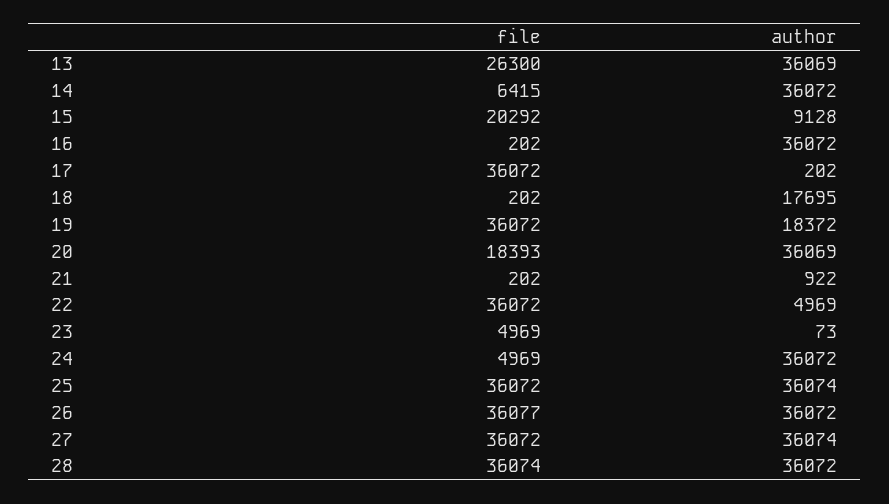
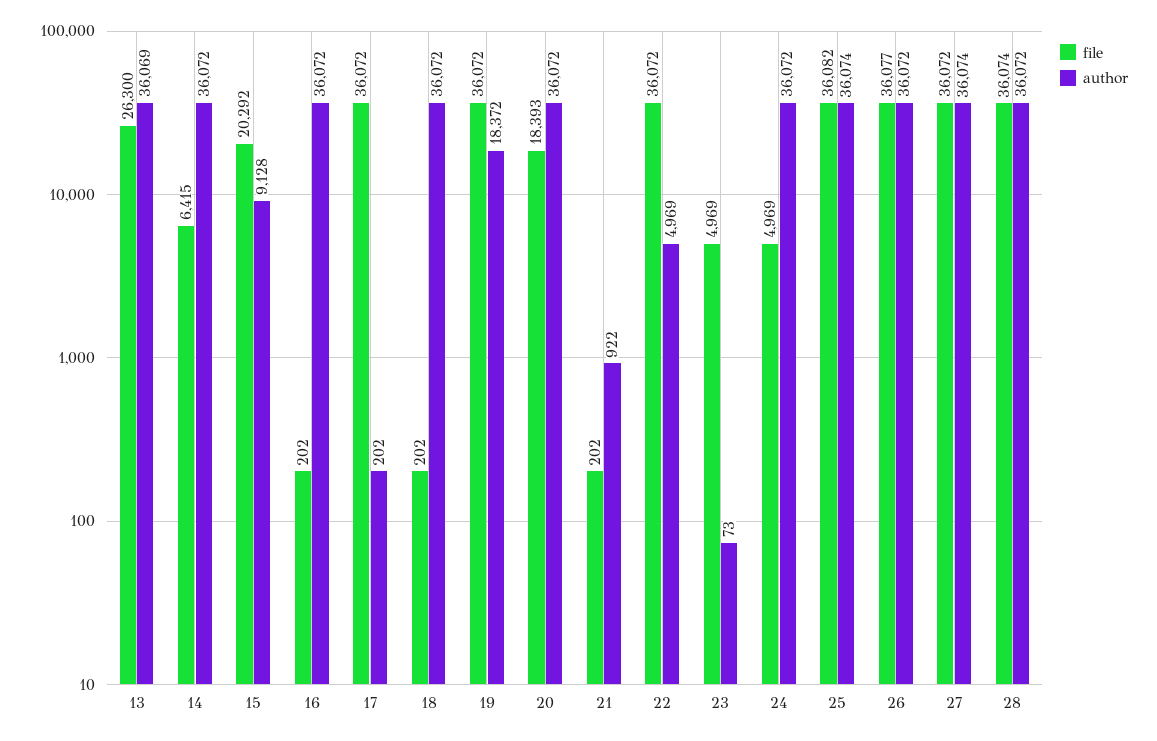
  {
    "file": {
      "13": 26300,
      "14": 6415,
      "15": 20292,
      "16": 202,
      "17": 36072,
      "18": 202,
      "19": 36072,
      "20": 18393,
      "21": 202,
      "22": 36072,
      "23": 4969,
      "24": 4969,
-     "25": 36072,
+     "25": 36082,
      "26": 36077,
      "27": 36072,
      "28": 36074
    },
    "author": {
      "13": 36069,
      "14": 36072,
      "15": 9128,
      "16": 36072,
      "17": 202,
-     "18": 17695,
+     "18": 36072,
      "19": 18372,
-     "20": 36069,
+     "20": 36072,
      "21": 922,
      "22": 4969,
      "23": 73,
      "24": 36072,
      "25": 36074,
      "26": 36072,
      "27": 36074,
      "28": 36072
    }
  }

